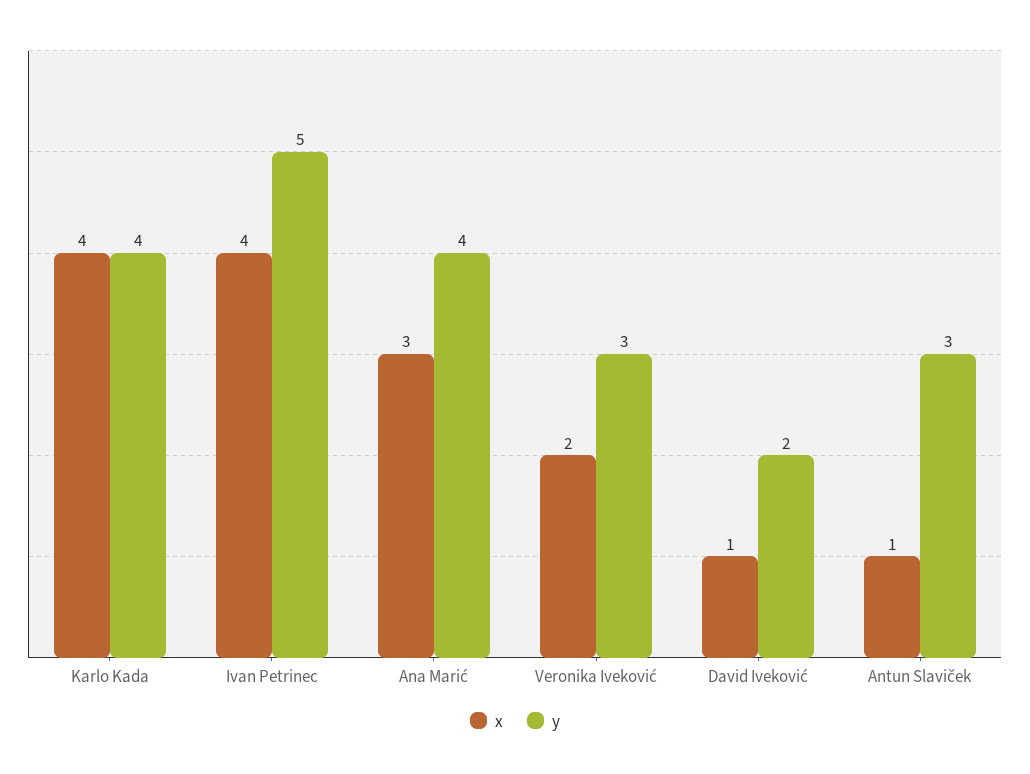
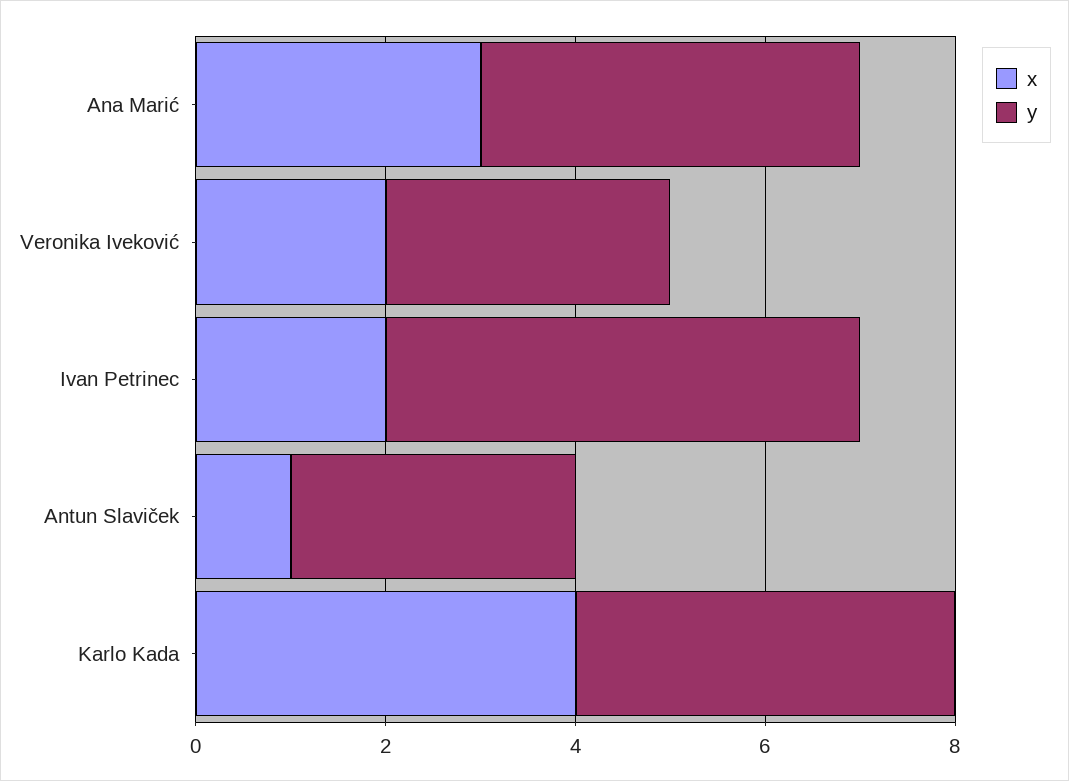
  {
    "x": {
      "Karlo Kada": 4,
-     "Ivan Petrinec": 4,
+     "Ivan Petrinec": 2,
      "Ana Marić": 3,
      "Veronika Iveković": 2,
-     "David Iveković": 1,
      "Antun Slaviček": 1
    },
    "y": {
      "Karlo Kada": 4,
      "Ivan Petrinec": 5,
      "Ana Marić": 4,
      "Veronika Iveković": 3,
-     "David Iveković": 2,
      "Antun Slaviček": 3
    }
  }

